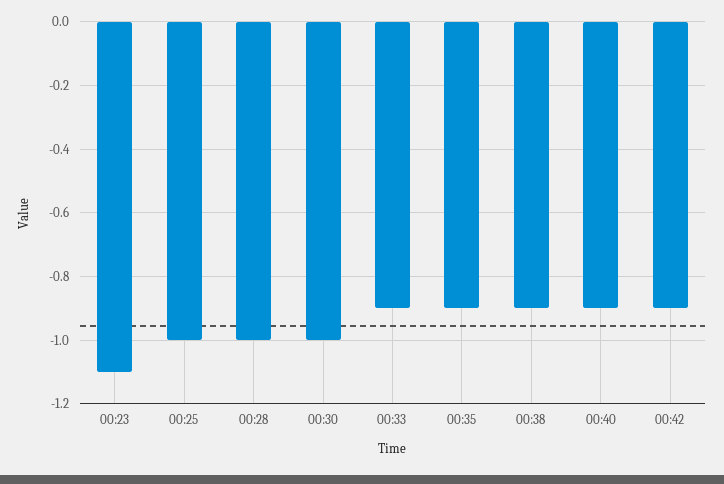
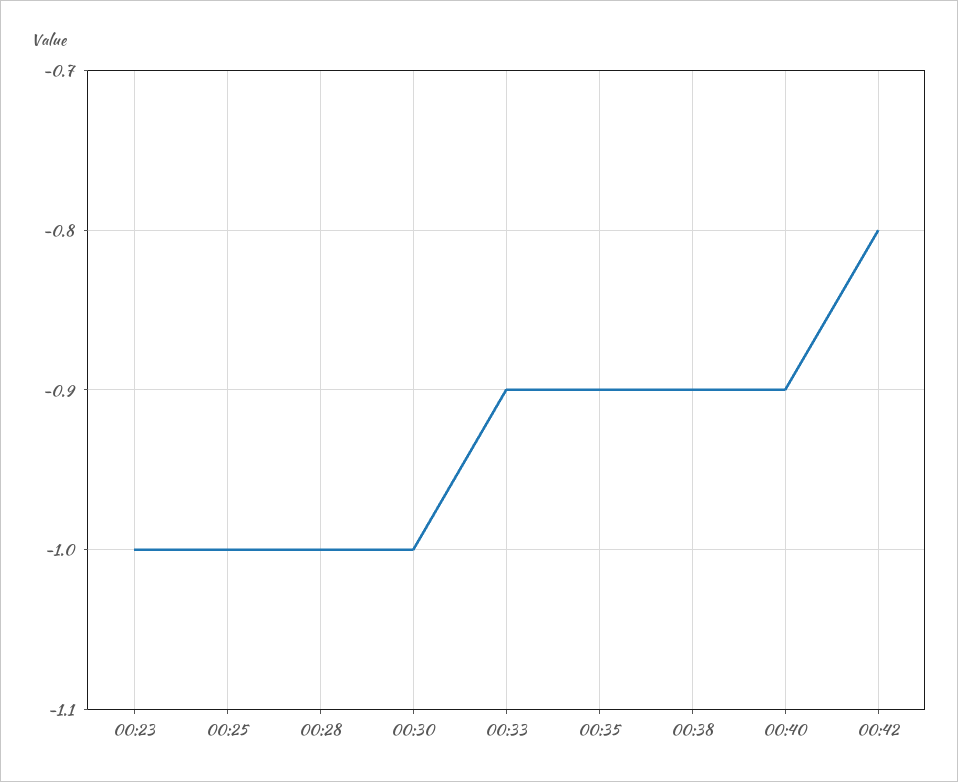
  {
-   "00:23": -1.1,
+   "00:23": -1,
    "00:25": -1,
    "00:28": -1,
    "00:30": -1,
    "00:33": -0.9,
    "00:35": -0.9,
    "00:38": -0.9,
    "00:40": -0.9,
-   "00:42": -0.9
+   "00:42": -0.8
  }

